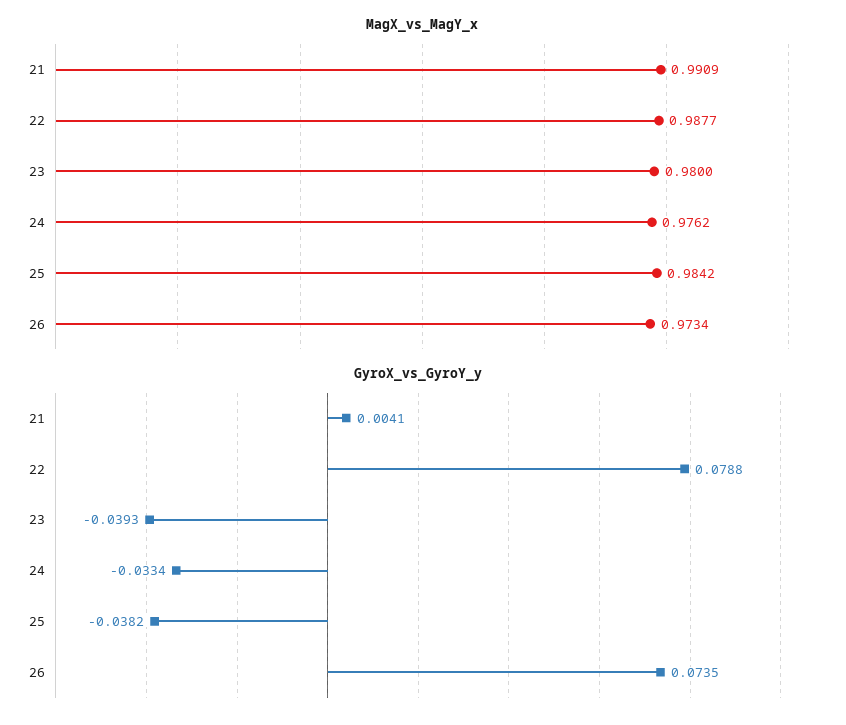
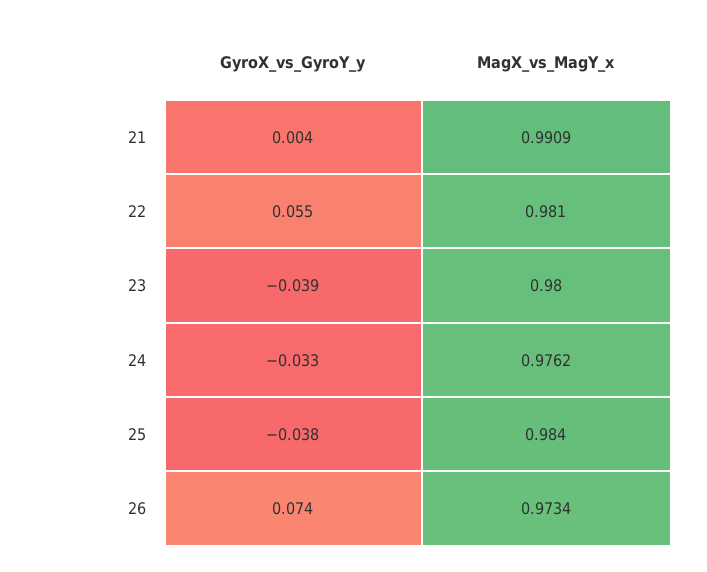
  {
    "MagX_vs_MagY_x": {
      "21": 0.9909,
-     "22": 0.9877,
+     "22": 0.981,
      "23": 0.98,
      "24": 0.9762,
-     "25": 0.9842,
+     "25": 0.984,
      "26": 0.9734
    },
    "GyroX_vs_GyroY_y": {
      "21": 0.0041,
-     "22": 0.0788,
+     "22": 0.055,
      "23": -0.0393,
      "24": -0.0334,
      "25": -0.0382,
      "26": 0.0735
    }
  }

